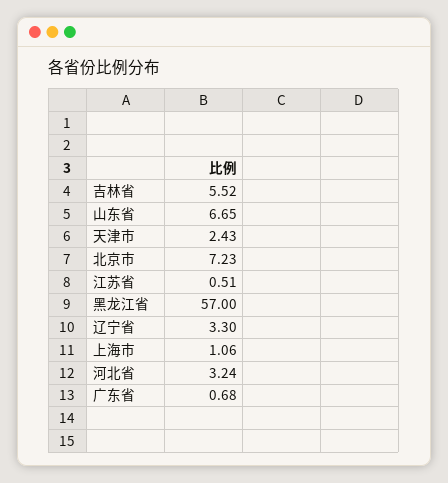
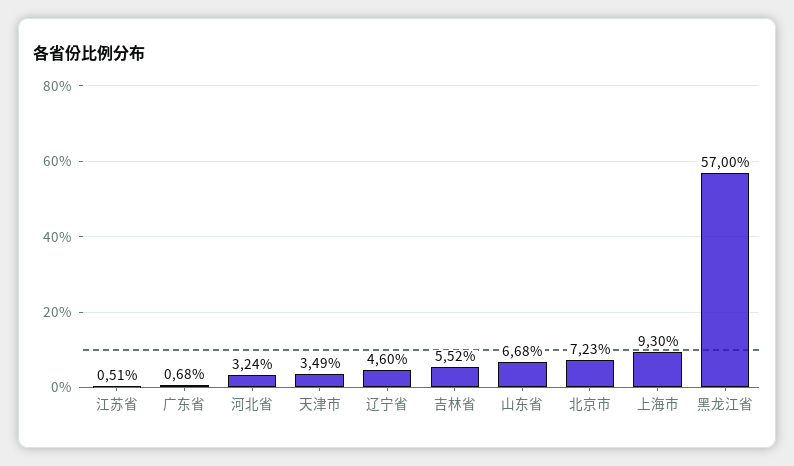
  {
    "吉林省": 5.52,
-   "山东省": 6.65,
+   "山东省": 6.68,
-   "天津市": 2.43,
+   "天津市": 3.49,
    "北京市": 7.23,
    "江苏省": 0.51,
    "黑龙江省": 57,
-   "辽宁省": 3.3,
+   "辽宁省": 4.6,
-   "上海市": 1.06,
+   "上海市": 9.3,
    "河北省": 3.24,
    "广东省": 0.68
  }

